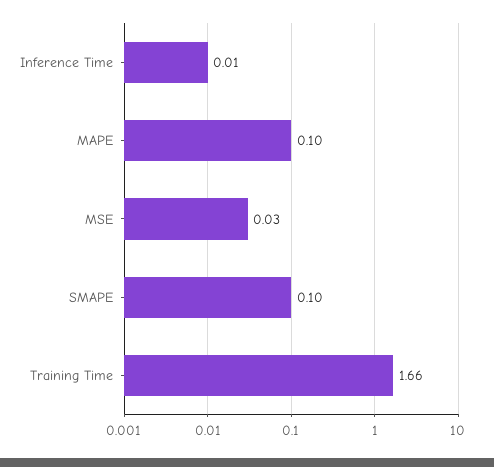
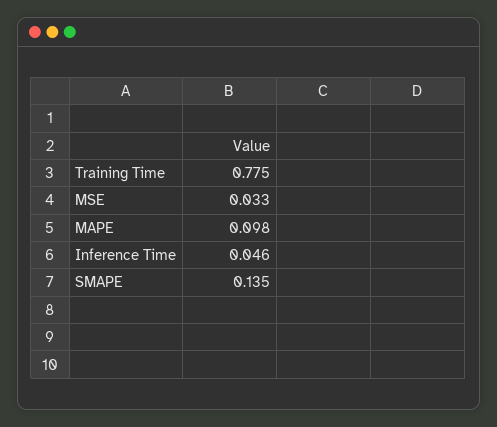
  {
-   "Inference Time": 0.01,
+   "Inference Time": 0.046,
    "MAPE": 0.098,
    "MSE": 0.033,
-   "SMAPE": 0.1,
+   "SMAPE": 0.135,
-   "Training Time": 1.66
+   "Training Time": 0.775
  }

